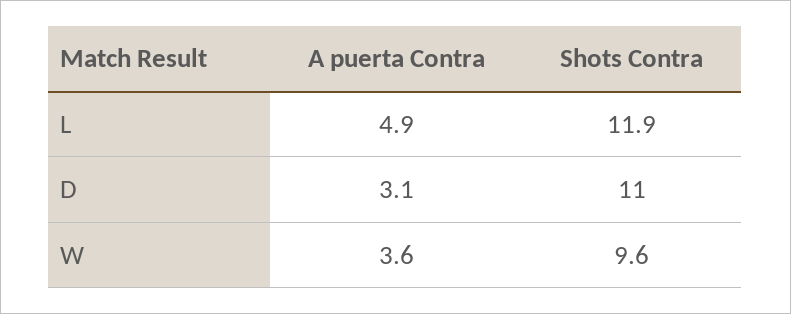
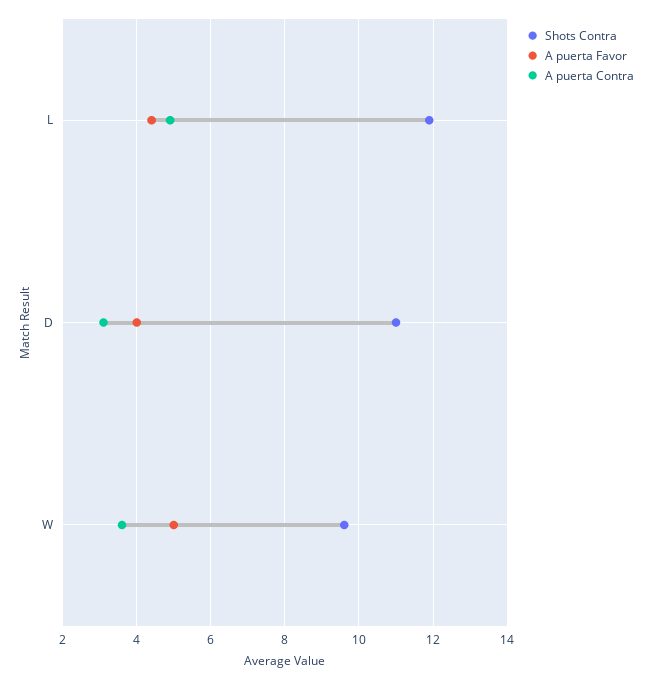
  {
    "A puerta Contra": {
      "L": 4.9,
      "D": 3.1,
      "W": 3.6
    },
    "Shots Contra": {
      "L": 11.9,
      "D": 11,
      "W": 9.6
-   }
+   },
+   "A puerta Favor": {
+     "L": 4.5,
+     "D": 4,
+     "W": 5
+   }
  }

